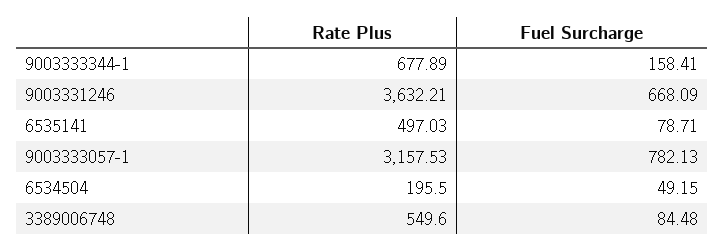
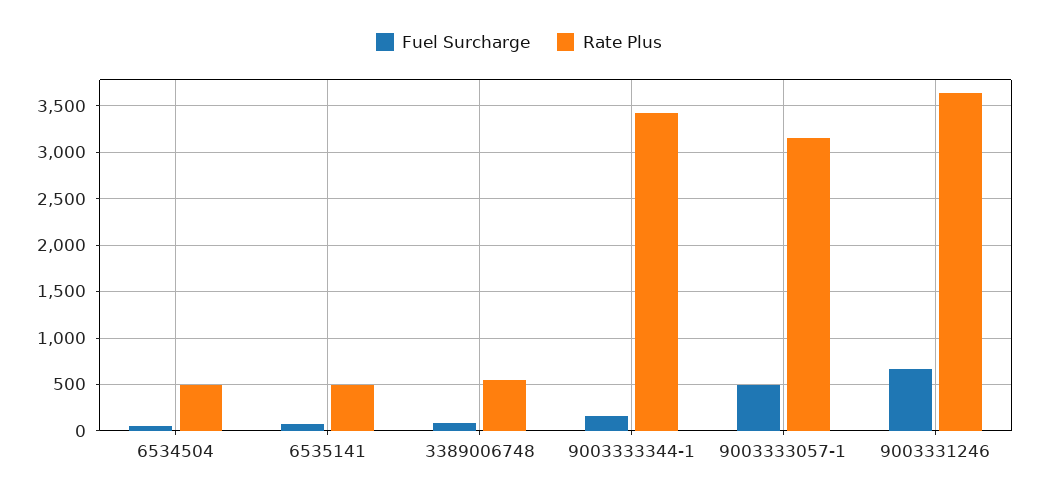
  {
    "Rate Plus": {
-     "9003333344-1": 677.89,
+     "9003333344-1": 3400,
      "9003331246": 3632.21,
      "6535141": 497.03,
      "9003333057-1": 3157.53,
-     "6534504": 195.5,
+     "6534504": 500,
      "3389006748": 549.6
    },
    "Fuel Surcharge": {
      "9003333344-1": 158.41,
      "9003331246": 668.09,
      "6535141": 78.71,
-     "9003333057-1": 782.13,
+     "9003333057-1": 500,
      "6534504": 49.15,
      "3389006748": 84.48
    }
  }

